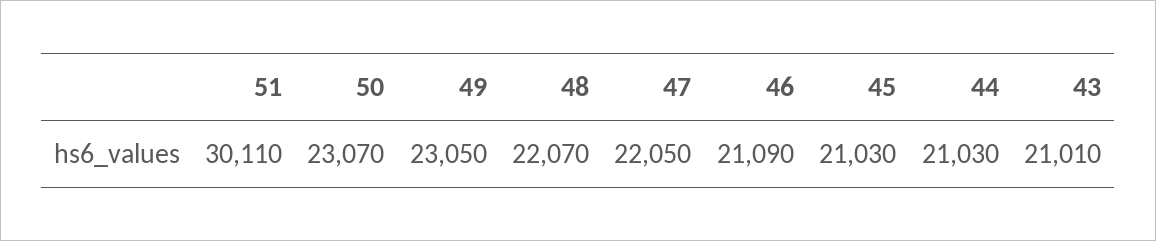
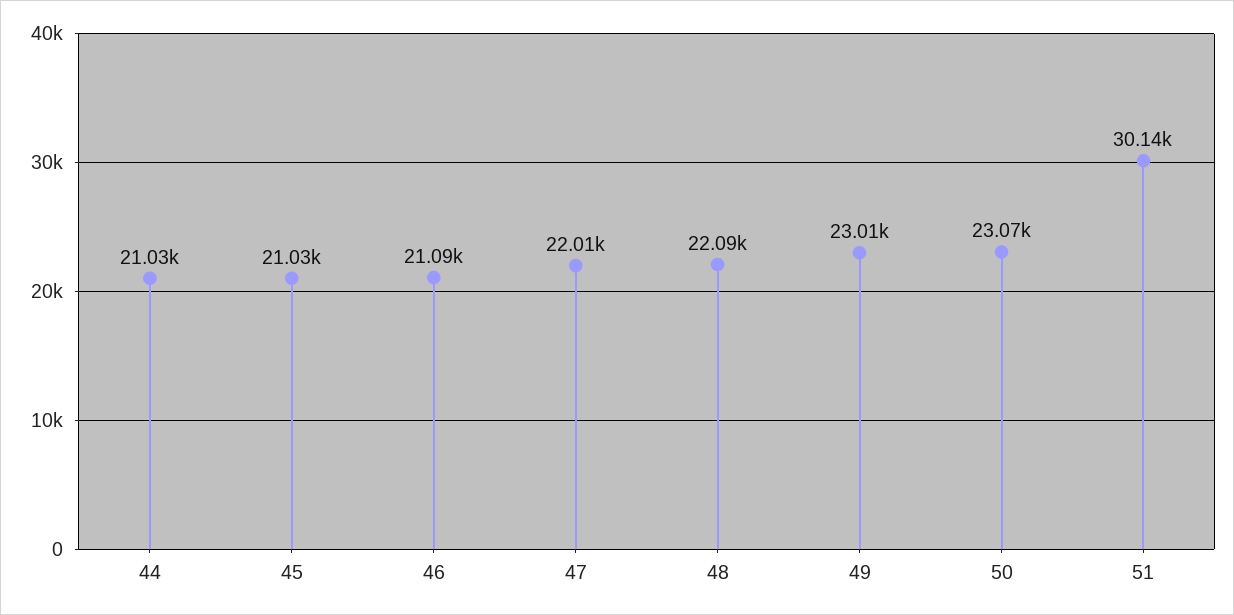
  {
-   "51": 30110,
+   "51": 30140,
    "50": 23070,
-   "49": 23050,
+   "49": 23010,
-   "48": 22070,
+   "48": 22090,
-   "47": 22050,
+   "47": 22010,
    "46": 21090,
    "45": 21030,
-   "44": 21030,
+   "44": 21030
-   "43": 21010
  }

